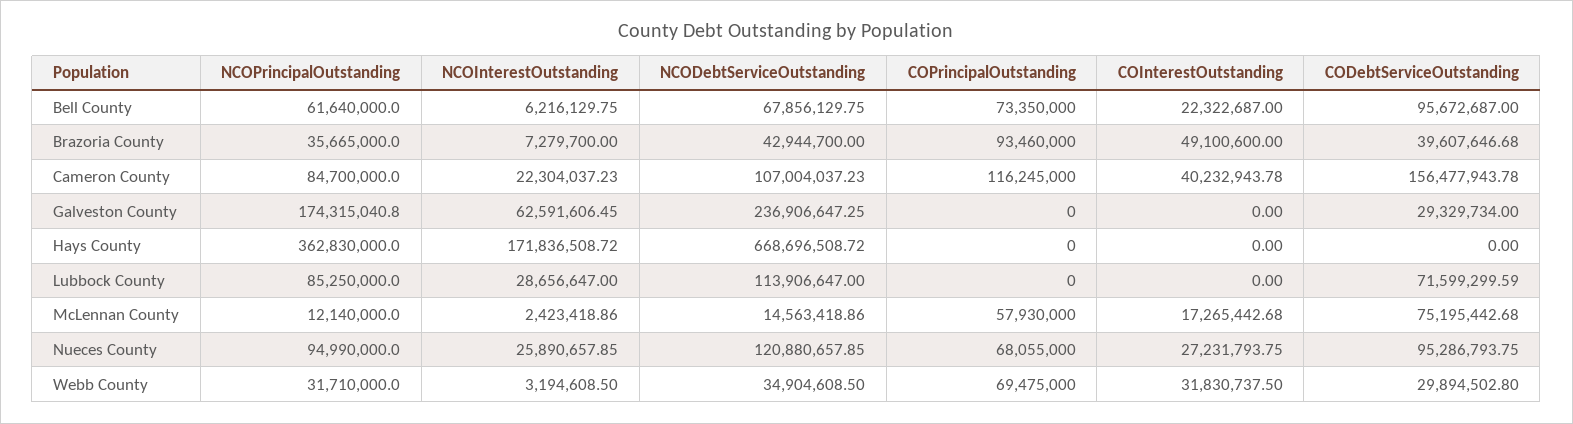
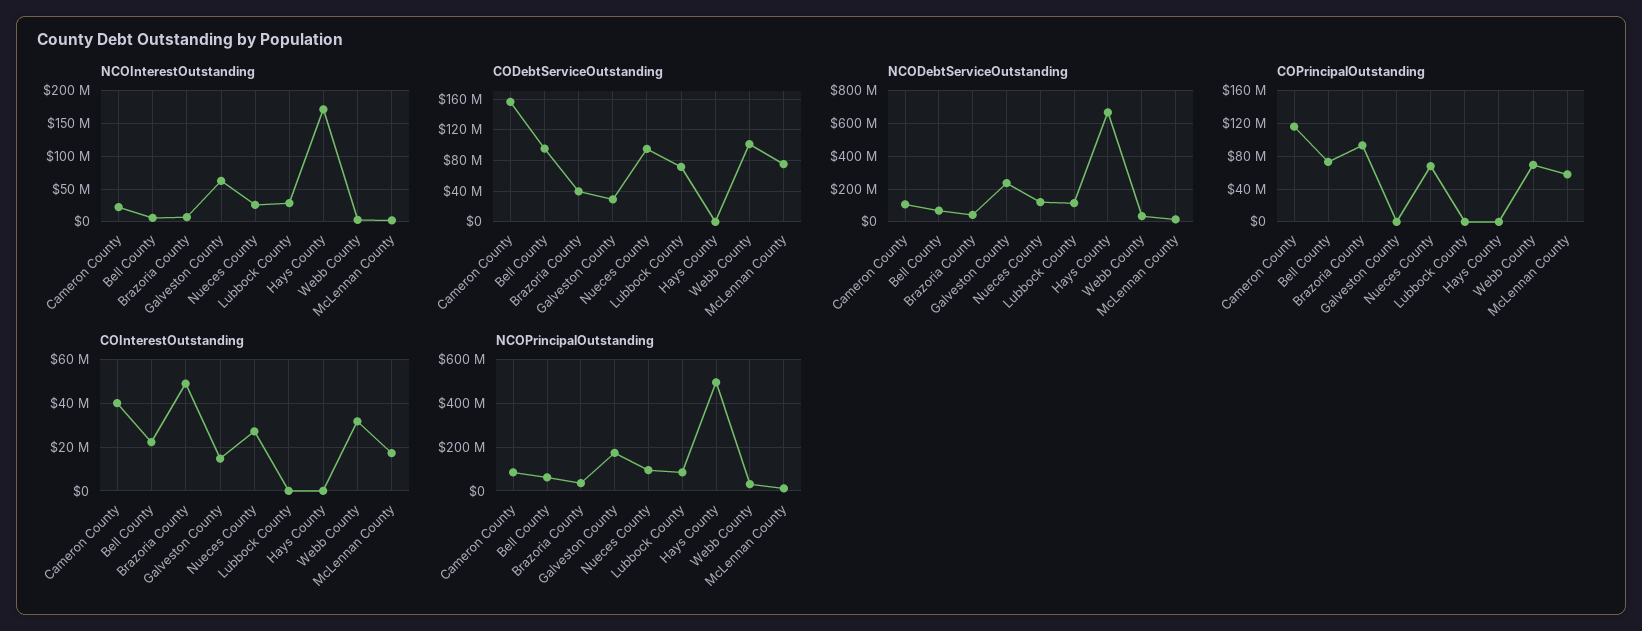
  {
    "NCOPrincipalOutstanding": {
      "Bell County": 61640000,
      "Brazoria County": 35665000,
      "Cameron County": 84700000,
      "Galveston County": 174315040.8,
-     "Hays County": 362830000,
+     "Hays County": 500000000,
      "Lubbock County": 85250000,
      "McLennan County": 12140000,
      "Nueces County": 94990000,
      "Webb County": 31710000
    },
    "NCOInterestOutstanding": {
      "Bell County": 6216129.75,
      "Brazoria County": 7279700,
      "Cameron County": 22304037.23,
      "Galveston County": 62591606.45,
      "Hays County": 171836508.72,
      "Lubbock County": 28656647,
      "McLennan County": 2423418.86,
      "Nueces County": 25890657.85,
      "Webb County": 3194608.5
    },
    "NCODebtServiceOutstanding": {
      "Bell County": 67856129.75,
      "Brazoria County": 42944700,
      "Cameron County": 107004037.23,
      "Galveston County": 236906647.25,
      "Hays County": 668696508.72,
      "Lubbock County": 113906647,
      "McLennan County": 14563418.86,
      "Nueces County": 120880657.85,
      "Webb County": 34904608.5
    },
    "COPrincipalOutstanding": {
      "Bell County": 73350000,
      "Brazoria County": 93460000,
      "Cameron County": 116245000,
      "Galveston County": 0,
      "Hays County": 0,
      "Lubbock County": 0,
      "McLennan County": 57930000,
      "Nueces County": 68055000,
      "Webb County": 69475000
    },
    "COInterestOutstanding": {
      "Bell County": 22322687,
      "Brazoria County": 49100600,
      "Cameron County": 40232943.78,
-     "Galveston County": 0,
+     "Galveston County": 15000000,
      "Hays County": 0,
      "Lubbock County": 0,
      "McLennan County": 17265442.68,
      "Nueces County": 27231793.75,
      "Webb County": 31830737.5
    },
    "CODebtServiceOutstanding": {
      "Bell County": 95672687,
      "Brazoria County": 39607646.68,
      "Cameron County": 156477943.78,
      "Galveston County": 29329734,
      "Hays County": 0,
      "Lubbock County": 71599299.59,
      "McLennan County": 75195442.68,
      "Nueces County": 95286793.75,
-     "Webb County": 29894502.8
+     "Webb County": 100000000
    }
  }

